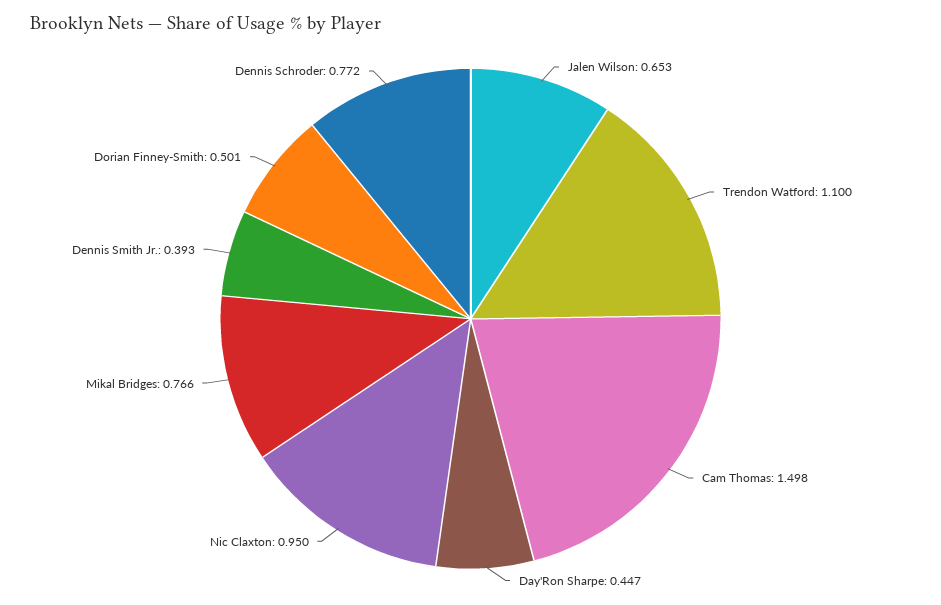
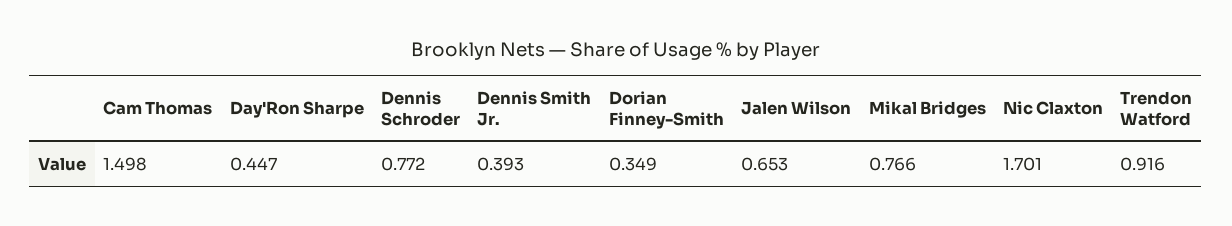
  {
    "Jalen Wilson": 0.653,
-   "Trendon Watford": 1.1,
+   "Trendon Watford": 0.916,
    "Cam Thomas": 1.498,
    "Day'Ron Sharpe": 0.447,
-   "Nic Claxton": 0.95,
+   "Nic Claxton": 1.701,
    "Mikal Bridges": 0.766,
    "Dennis Smith Jr.": 0.393,
-   "Dorian Finney-Smith": 0.501,
+   "Dorian Finney-Smith": 0.349,
    "Dennis Schroder": 0.772
  }

